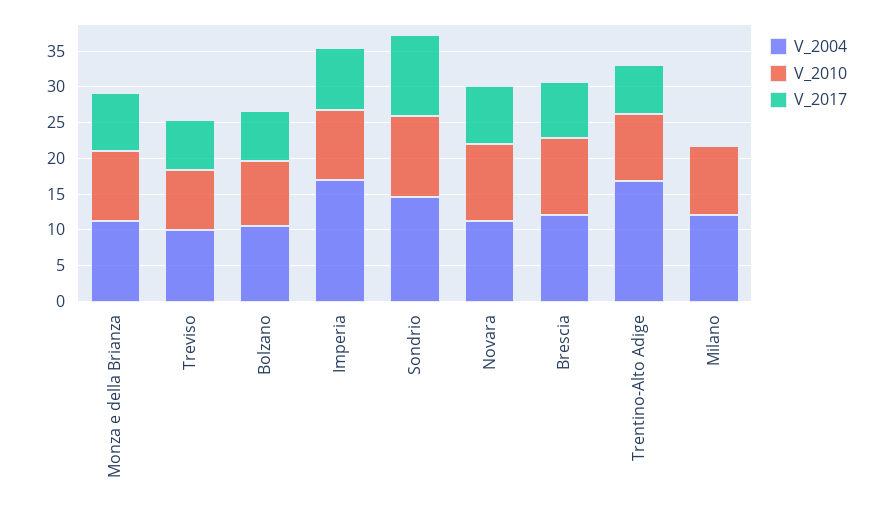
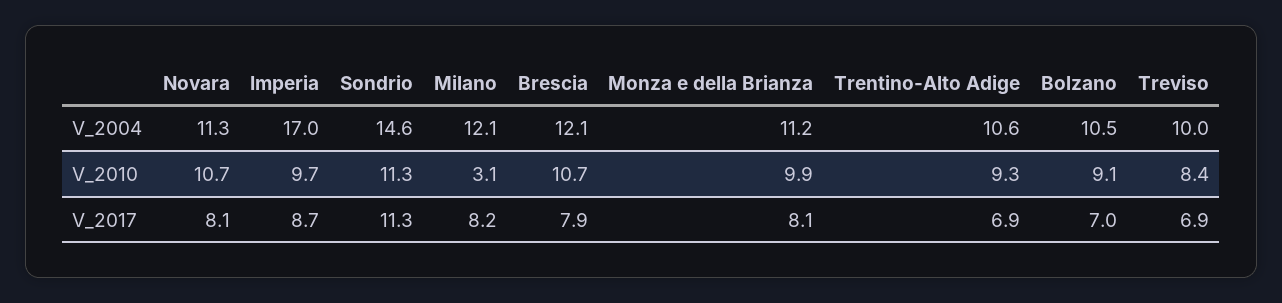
  {
    "V_2004": {
      "Monza e della Brianza": 11.2,
      "Treviso": 10,
      "Bolzano": 10.5,
      "Imperia": 17,
      "Sondrio": 14.6,
      "Novara": 11.3,
      "Brescia": 12.1,
-     "Trentino-Alto Adige": 17.5,
+     "Trentino-Alto Adige": 10.6,
      "Milano": 12.1
    },
    "V_2010": {
      "Monza e della Brianza": 9.9,
      "Treviso": 8.4,
      "Bolzano": 9.1,
      "Imperia": 9.7,
      "Sondrio": 11.3,
      "Novara": 10.7,
      "Brescia": 10.7,
      "Trentino-Alto Adige": 9.3,
-     "Milano": 10
+     "Milano": 3.1
    },
    "V_2017": {
      "Monza e della Brianza": 8.1,
      "Treviso": 6.9,
      "Bolzano": 7,
      "Imperia": 8.7,
      "Sondrio": 11.3,
      "Novara": 8.1,
      "Brescia": 7.9,
      "Trentino-Alto Adige": 6.9,
-     "Milano": 0
+     "Milano": 8.2
    }
  }

